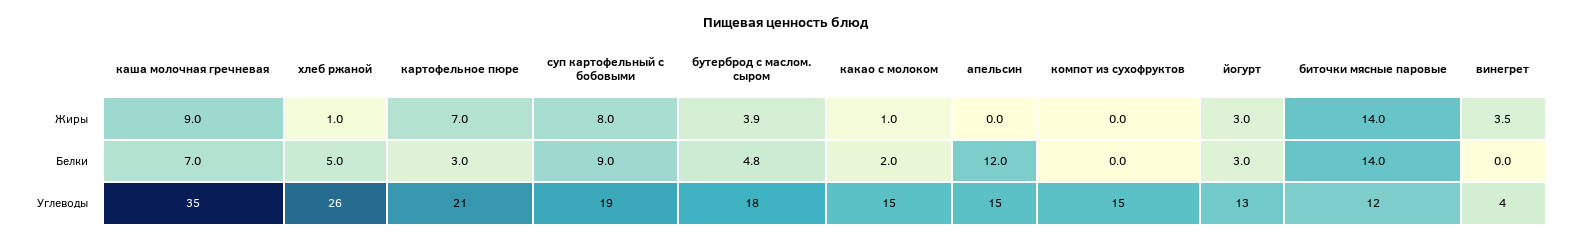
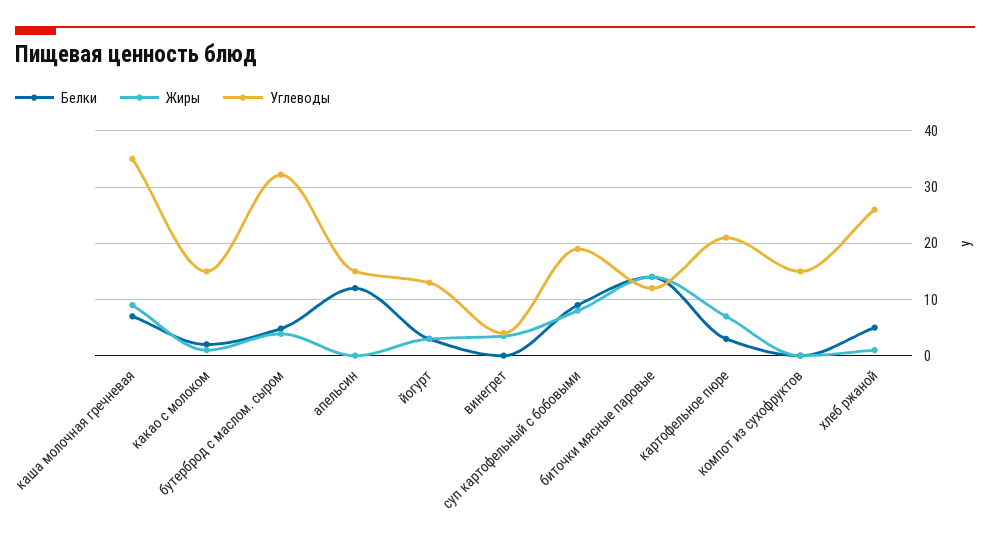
  {
    "Жиры": {
      "каша молочная гречневая": 9,
      "хлеб ржаной": 1,
      "картофельное пюре": 7,
      "суп картофельный с бобовыми": 8,
      "бутерброд с маслом. сыром": 3.9,
      "какао с молоком": 1,
      "апельсин": 0,
      "компот из сухофруктов": 0,
      "йогурт": 3,
      "биточки мясные паровые": 14,
      "винегрет": 3.5
    },
    "Белки": {
      "каша молочная гречневая": 7,
      "хлеб ржаной": 5,
      "картофельное пюре": 3,
      "суп картофельный с бобовыми": 9,
      "бутерброд с маслом. сыром": 4.8,
      "какао с молоком": 2,
      "апельсин": 12,
      "компот из сухофруктов": 0,
      "йогурт": 3,
      "биточки мясные паровые": 14,
      "винегрет": 0
    },
    "Углеводы": {
      "каша молочная гречневая": 35,
      "хлеб ржаной": 26,
      "картофельное пюре": 21,
      "суп картофельный с бобовыми": 19,
-     "бутерброд с маслом. сыром": 18,
+     "бутерброд с маслом. сыром": 32,
      "какао с молоком": 15,
      "апельсин": 15,
      "компот из сухофруктов": 15,
      "йогурт": 13,
      "биточки мясные паровые": 12,
      "винегрет": 4
    }
  }

